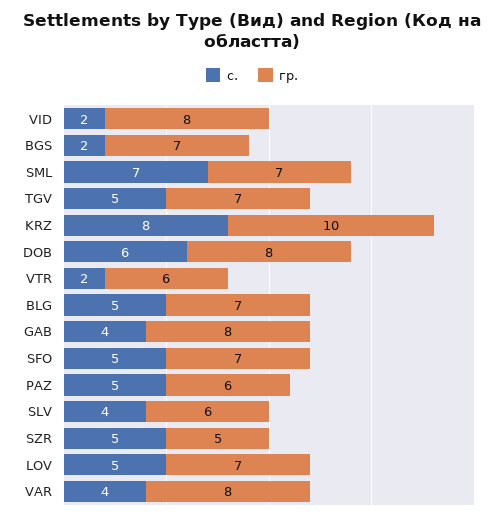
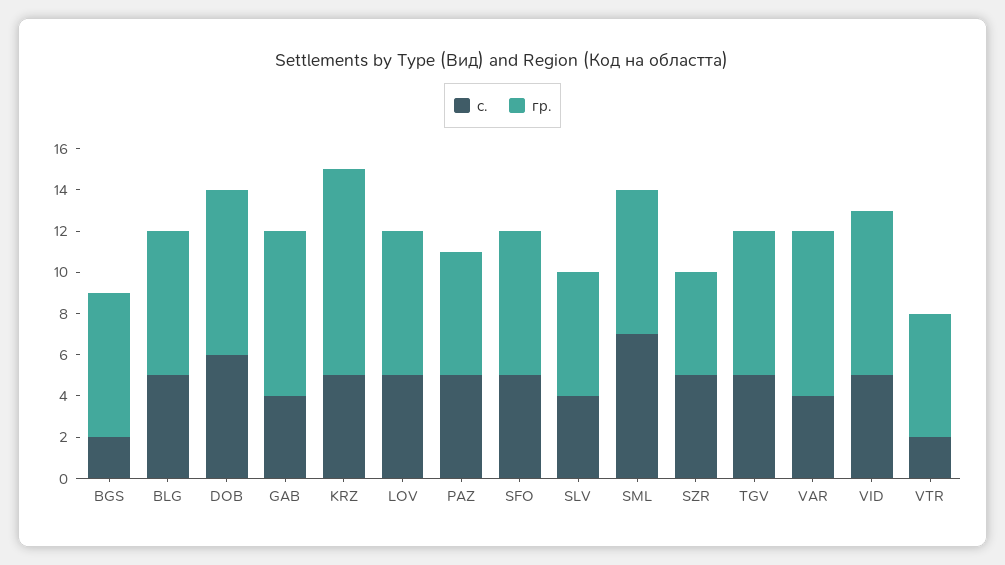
  {
    "с.": {
-     "VID": 2,
+     "VID": 5,
      "BGS": 2,
      "SML": 7,
      "TGV": 5,
-     "KRZ": 8,
+     "KRZ": 5,
      "DOB": 6,
      "VTR": 2,
      "BLG": 5,
      "GAB": 4,
      "SFO": 5,
      "PAZ": 5,
      "SLV": 4,
      "SZR": 5,
      "LOV": 5,
      "VAR": 4
    },
    "гр.": {
      "VID": 8,
      "BGS": 7,
      "SML": 7,
      "TGV": 7,
      "KRZ": 10,
      "DOB": 8,
      "VTR": 6,
      "BLG": 7,
      "GAB": 8,
      "SFO": 7,
      "PAZ": 6,
      "SLV": 6,
      "SZR": 5,
      "LOV": 7,
      "VAR": 8
    }
  }

